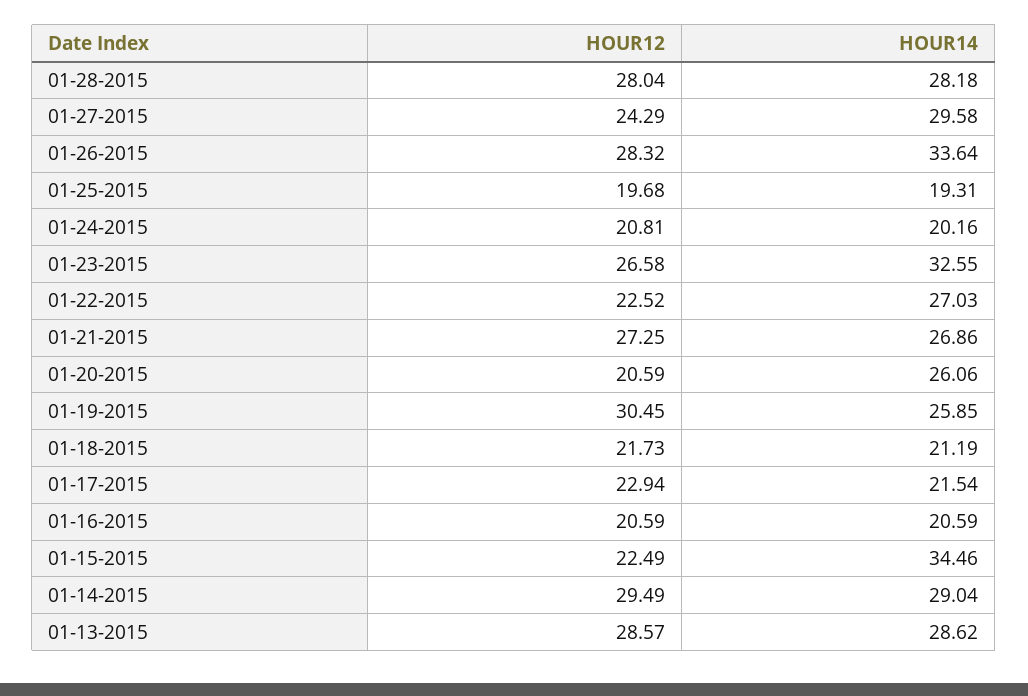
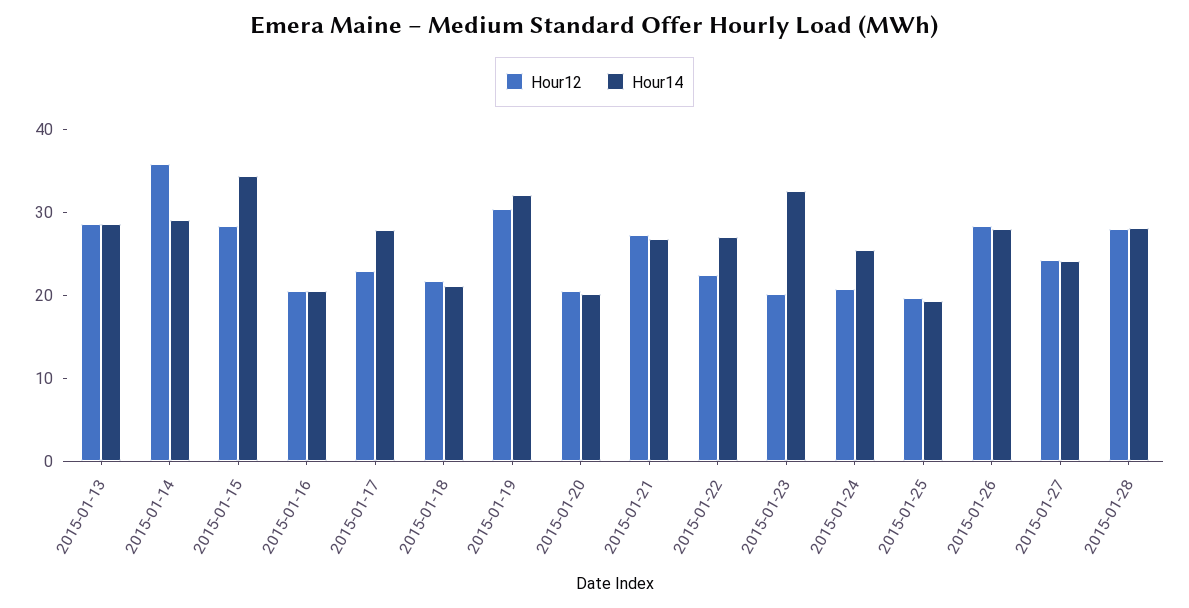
  {
    "HOUR12": {
      "01-28-2015": 28.04,
      "01-27-2015": 24.29,
      "01-26-2015": 28.32,
      "01-25-2015": 19.68,
      "01-24-2015": 20.81,
-     "01-23-2015": 26.58,
+     "01-23-2015": 20,
      "01-22-2015": 22.52,
      "01-21-2015": 27.25,
      "01-20-2015": 20.59,
      "01-19-2015": 30.45,
      "01-18-2015": 21.73,
      "01-17-2015": 22.94,
      "01-16-2015": 20.59,
-     "01-15-2015": 22.49,
+     "01-15-2015": 28,
-     "01-14-2015": 29.49,
+     "01-14-2015": 36,
      "01-13-2015": 28.57
    },
    "HOUR14": {
      "01-28-2015": 28.18,
-     "01-27-2015": 29.58,
+     "01-27-2015": 24,
-     "01-26-2015": 33.64,
+     "01-26-2015": 28,
      "01-25-2015": 19.31,
-     "01-24-2015": 20.16,
+     "01-24-2015": 26,
      "01-23-2015": 32.55,
      "01-22-2015": 27.03,
      "01-21-2015": 26.86,
-     "01-20-2015": 26.06,
+     "01-20-2015": 20,
-     "01-19-2015": 25.85,
+     "01-19-2015": 32,
      "01-18-2015": 21.19,
-     "01-17-2015": 21.54,
+     "01-17-2015": 28,
      "01-16-2015": 20.59,
      "01-15-2015": 34.46,
      "01-14-2015": 29.04,
      "01-13-2015": 28.62
    }
  }

